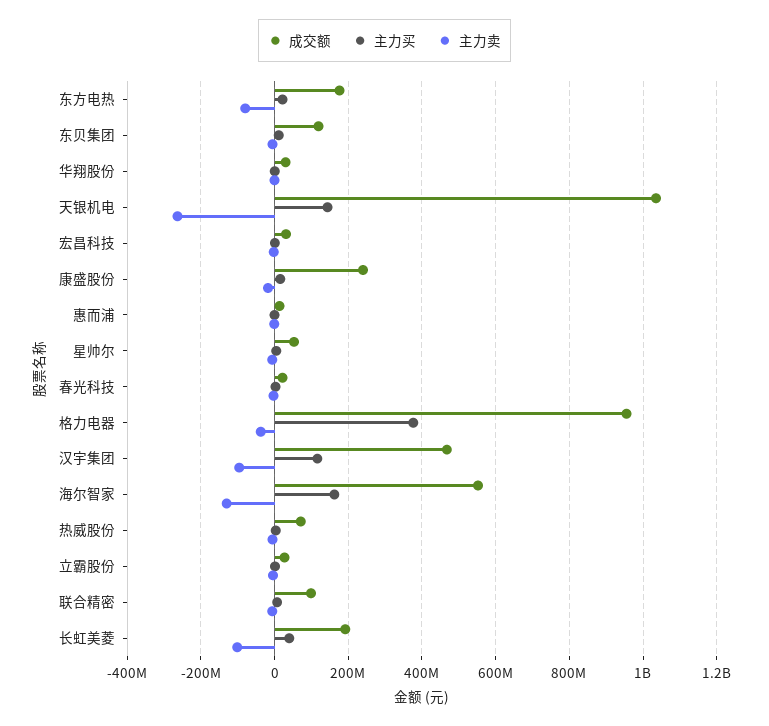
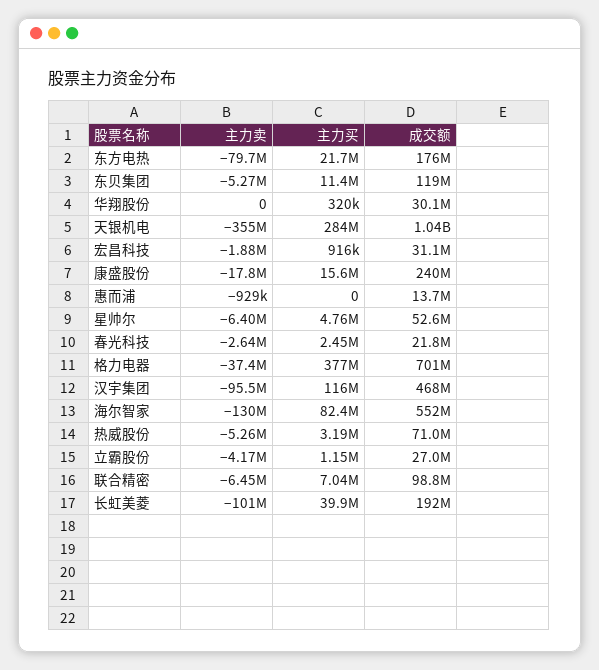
  {
    "成交额": {
      "东方电热": 176000000,
      "东贝集团": 119000000,
      "华翔股份": 30100000,
      "天银机电": 1040000000,
      "宏昌科技": 31100000,
      "康盛股份": 240000000,
      "惠而浦": 13700000,
      "星帅尔": 52600000,
      "春光科技": 21800000,
-     "格力电器": 960000000,
+     "格力电器": 701000000,
      "汉宇集团": 468000000,
      "海尔智家": 552000000,
      "热威股份": 71000000,
      "立霸股份": 27000000,
      "联合精密": 98800000,
      "长虹美菱": 192000000
    },
    "主力买": {
      "东方电热": 21700000,
      "东贝集团": 11400000,
      "华翔股份": 320000,
-     "天银机电": 140000000,
+     "天银机电": 284000000,
      "宏昌科技": 916000,
      "康盛股份": 15600000,
      "惠而浦": 0,
      "星帅尔": 4760000,
      "春光科技": 2450000,
      "格力电器": 377000000,
      "汉宇集团": 116000000,
-     "海尔智家": 160000000,
+     "海尔智家": 82400000,
      "热威股份": 3190000,
      "立霸股份": 1150000,
      "联合精密": 7040000,
      "长虹美菱": 39900000
    },
    "主力卖": {
      "东方电热": -79700000,
      "东贝集团": -5270000,
      "华翔股份": 0,
-     "天银机电": -260000000,
+     "天银机电": -355000000,
      "宏昌科技": -1880000,
      "康盛股份": -17800000,
      "惠而浦": -929000,
      "星帅尔": -6400000,
      "春光科技": -2640000,
      "格力电器": -37400000,
      "汉宇集团": -95500000,
      "海尔智家": -130000000,
      "热威股份": -5260000,
      "立霸股份": -4170000,
      "联合精密": -6450000,
      "长虹美菱": -101000000
    }
  }

